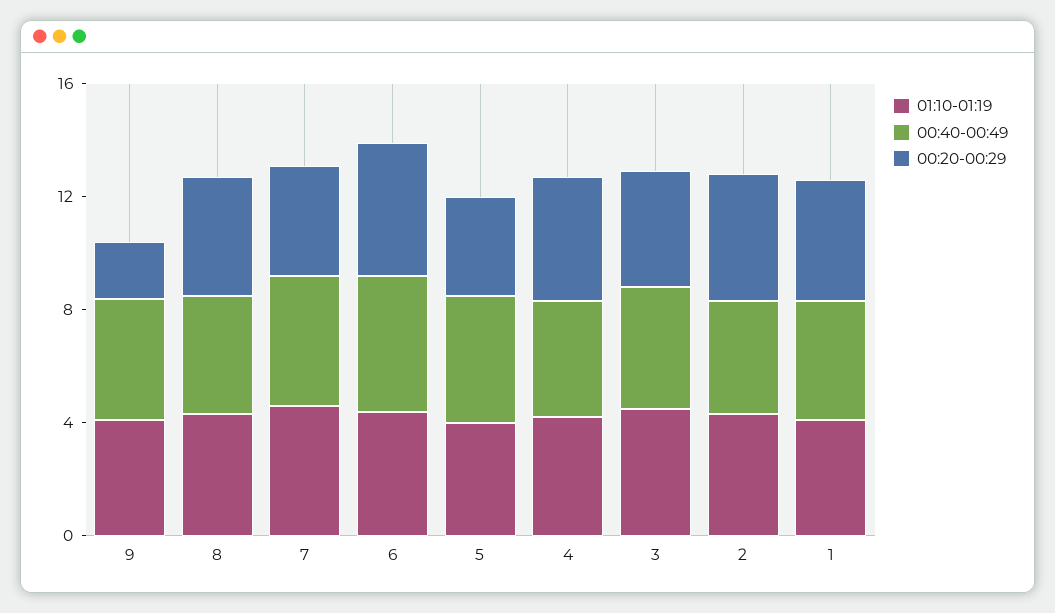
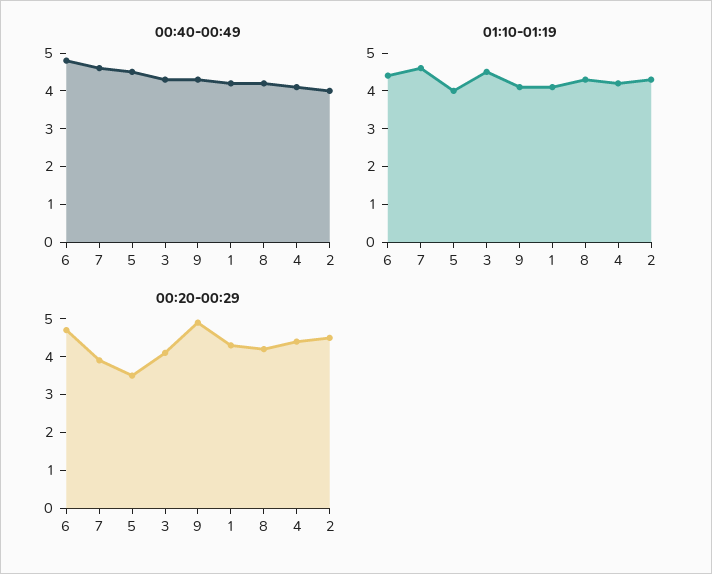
  {
    "01:10-01:19": {
      "9": 4,
      "8": 4.5,
      "7": 4.5,
      "6": 4.5,
      "5": 4,
      "4": 4,
      "3": 4.5,
      "2": 4.5,
      "1": 4
    },
    "00:40-00:49": {
      "9": 4.5,
      "8": 4,
      "7": 4.5,
      "6": 5,
      "5": 4.5,
      "4": 4,
      "3": 4.5,
      "2": 4,
      "1": 4
    },
    "00:20-00:29": {
-     "9": 2,
+     "9": 5,
      "8": 4,
      "7": 4,
      "6": 4.5,
      "5": 3.5,
      "4": 4.5,
      "3": 4,
      "2": 4.5,
      "1": 4.5
    }
  }

